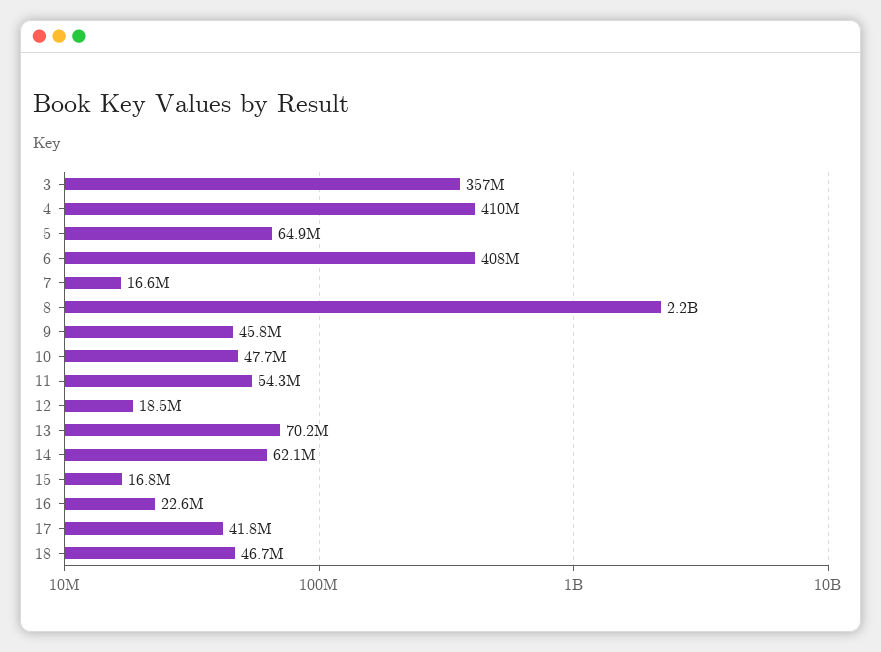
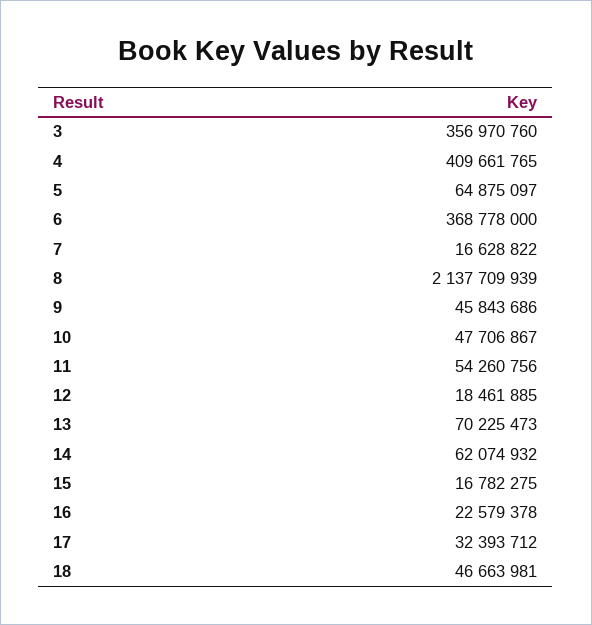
  {
    "3": 356970760,
    "4": 409661765,
    "5": 64875097,
-   "6": 408000000,
+   "6": 368778000,
    "7": 16628822,
-   "8": 2200000000,
+   "8": 2137709939,
    "9": 45843686,
    "10": 47706867,
    "11": 54260756,
    "12": 18461885,
    "13": 70225473,
    "14": 62074932,
    "15": 16782275,
    "16": 22579378,
-   "17": 41800000,
+   "17": 32393712,
    "18": 46663981
  }

